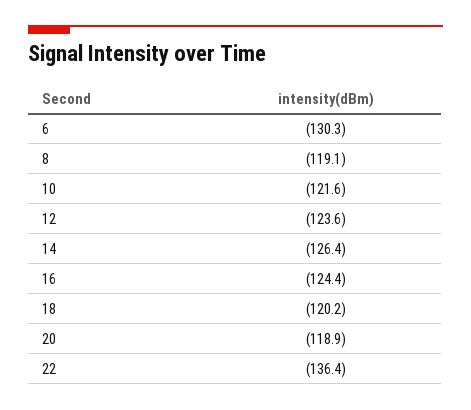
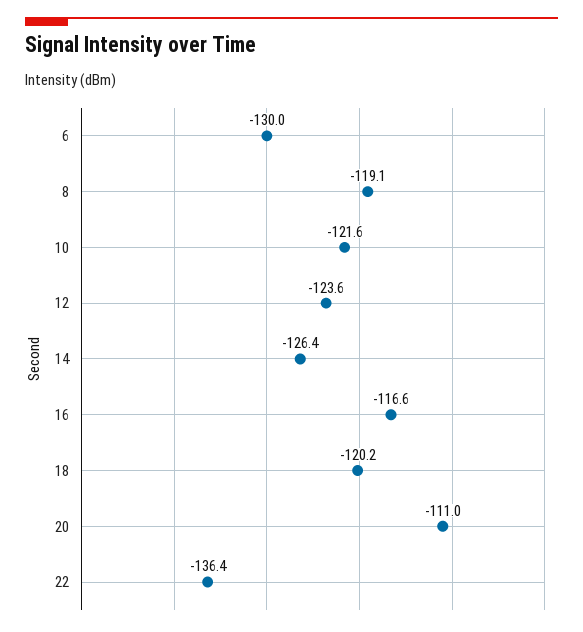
  {
-   "6": -130.3,
+   "6": -130,
    "8": -119.1,
    "10": -121.6,
    "12": -123.6,
    "14": -126.4,
-   "16": -124.4,
+   "16": -116.6,
    "18": -120.2,
-   "20": -118.9,
+   "20": -111,
    "22": -136.4
  }

